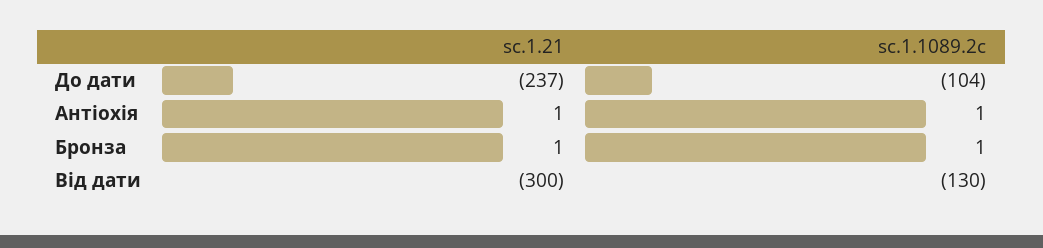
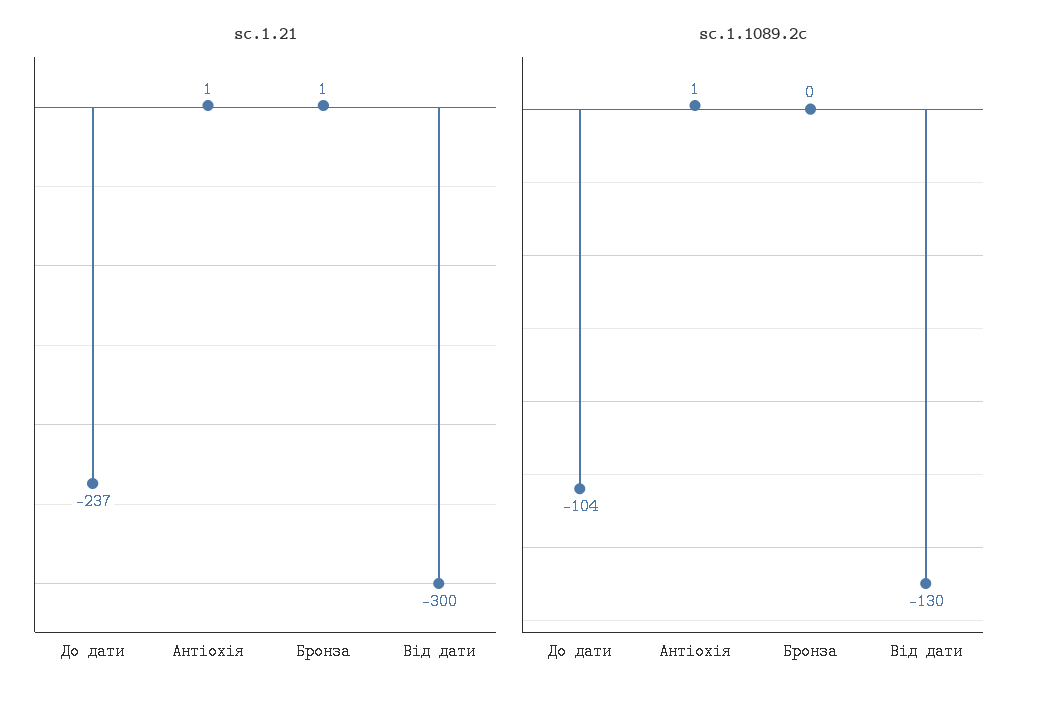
  {
    "sc.1.21": {
      "До дати": -237,
      "Антіохія": 1,
      "Бронза": 1,
      "Від дати": -300
    },
    "sc.1.1089.2c": {
      "До дати": -104,
      "Антіохія": 1,
-     "Бронза": 1,
+     "Бронза": 0,
      "Від дати": -130
    }
  }

